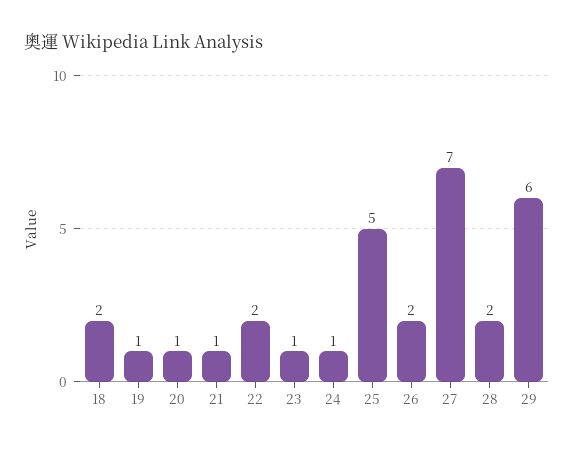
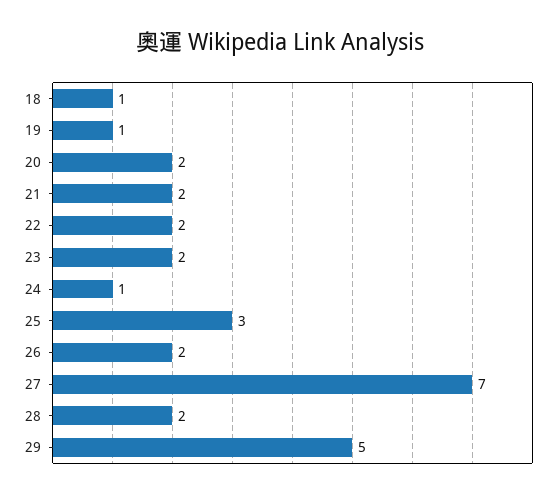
  {
-   "18": 2,
+   "18": 1,
    "19": 1,
-   "20": 1,
+   "20": 2,
-   "21": 1,
+   "21": 2,
    "22": 2,
-   "23": 1,
+   "23": 2,
    "24": 1,
-   "25": 5,
+   "25": 3,
    "26": 2,
    "27": 7,
    "28": 2,
-   "29": 6
+   "29": 5
  }

